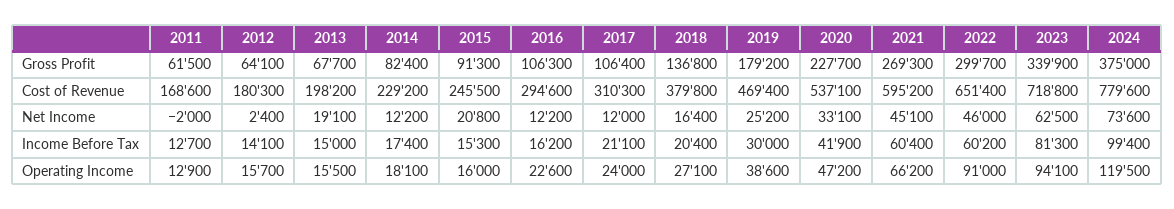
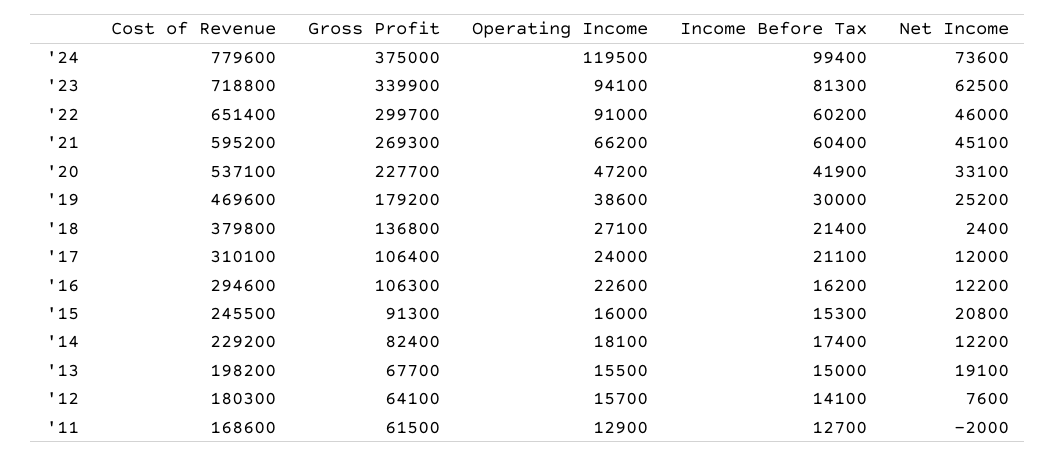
  {
    "2011": {
      "Gross Profit": 61500,
      "Cost of Revenue": 168600,
      "Net Income": -2000,
      "Income Before Tax": 12700,
      "Operating Income": 12900
    },
    "2012": {
      "Gross Profit": 64100,
      "Cost of Revenue": 180300,
-     "Net Income": 2400,
+     "Net Income": 7600,
      "Income Before Tax": 14100,
      "Operating Income": 15700
    },
    "2013": {
      "Gross Profit": 67700,
      "Cost of Revenue": 198200,
      "Net Income": 19100,
      "Income Before Tax": 15000,
      "Operating Income": 15500
    },
    "2014": {
      "Gross Profit": 82400,
      "Cost of Revenue": 229200,
      "Net Income": 12200,
      "Income Before Tax": 17400,
      "Operating Income": 18100
    },
    "2015": {
      "Gross Profit": 91300,
      "Cost of Revenue": 245500,
      "Net Income": 20800,
      "Income Before Tax": 15300,
      "Operating Income": 16000
    },
    "2016": {
      "Gross Profit": 106300,
      "Cost of Revenue": 294600,
      "Net Income": 12200,
      "Income Before Tax": 16200,
      "Operating Income": 22600
    },
    "2017": {
      "Gross Profit": 106400,
-     "Cost of Revenue": 310300,
+     "Cost of Revenue": 310100,
      "Net Income": 12000,
      "Income Before Tax": 21100,
      "Operating Income": 24000
    },
    "2018": {
      "Gross Profit": 136800,
      "Cost of Revenue": 379800,
-     "Net Income": 16400,
+     "Net Income": 2400,
-     "Income Before Tax": 20400,
+     "Income Before Tax": 21400,
      "Operating Income": 27100
    },
    "2019": {
      "Gross Profit": 179200,
-     "Cost of Revenue": 469400,
+     "Cost of Revenue": 469600,
      "Net Income": 25200,
      "Income Before Tax": 30000,
      "Operating Income": 38600
    },
    "2020": {
      "Gross Profit": 227700,
      "Cost of Revenue": 537100,
      "Net Income": 33100,
      "Income Before Tax": 41900,
      "Operating Income": 47200
    },
    "2021": {
      "Gross Profit": 269300,
      "Cost of Revenue": 595200,
      "Net Income": 45100,
      "Income Before Tax": 60400,
      "Operating Income": 66200
    },
    "2022": {
      "Gross Profit": 299700,
      "Cost of Revenue": 651400,
      "Net Income": 46000,
      "Income Before Tax": 60200,
      "Operating Income": 91000
    },
    "2023": {
      "Gross Profit": 339900,
      "Cost of Revenue": 718800,
      "Net Income": 62500,
      "Income Before Tax": 81300,
      "Operating Income": 94100
    },
    "2024": {
      "Gross Profit": 375000,
      "Cost of Revenue": 779600,
      "Net Income": 73600,
      "Income Before Tax": 99400,
      "Operating Income": 119500
    }
  }

